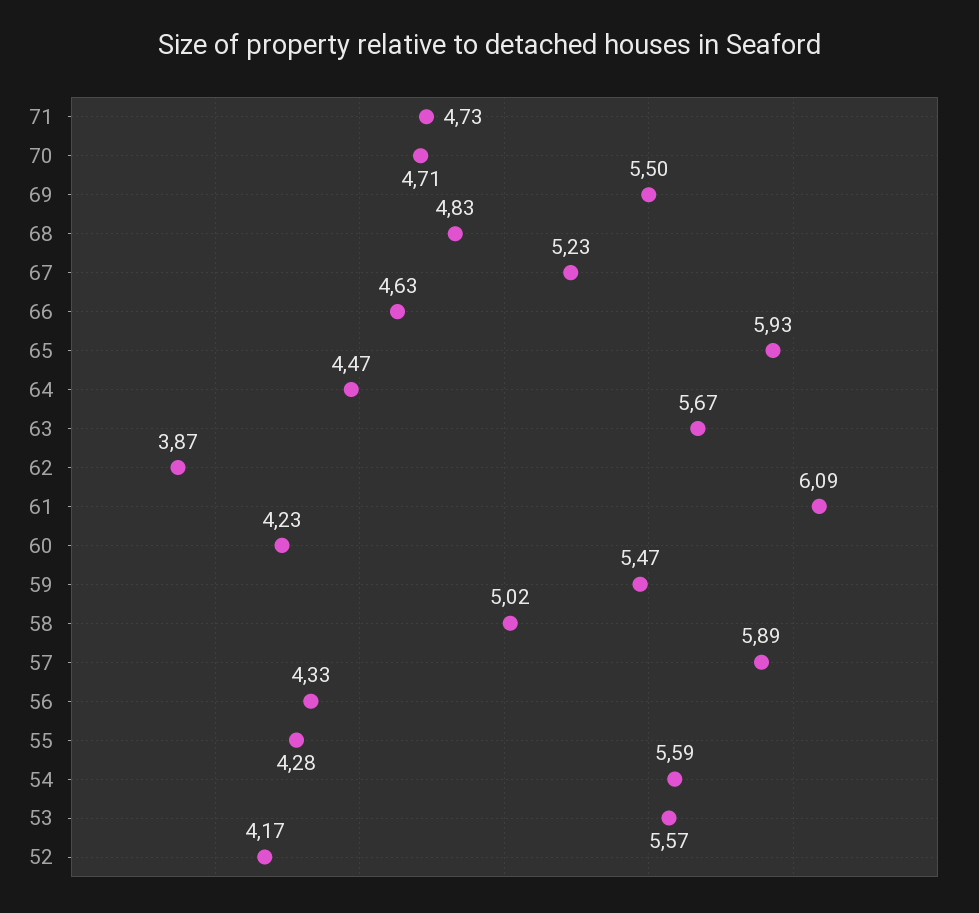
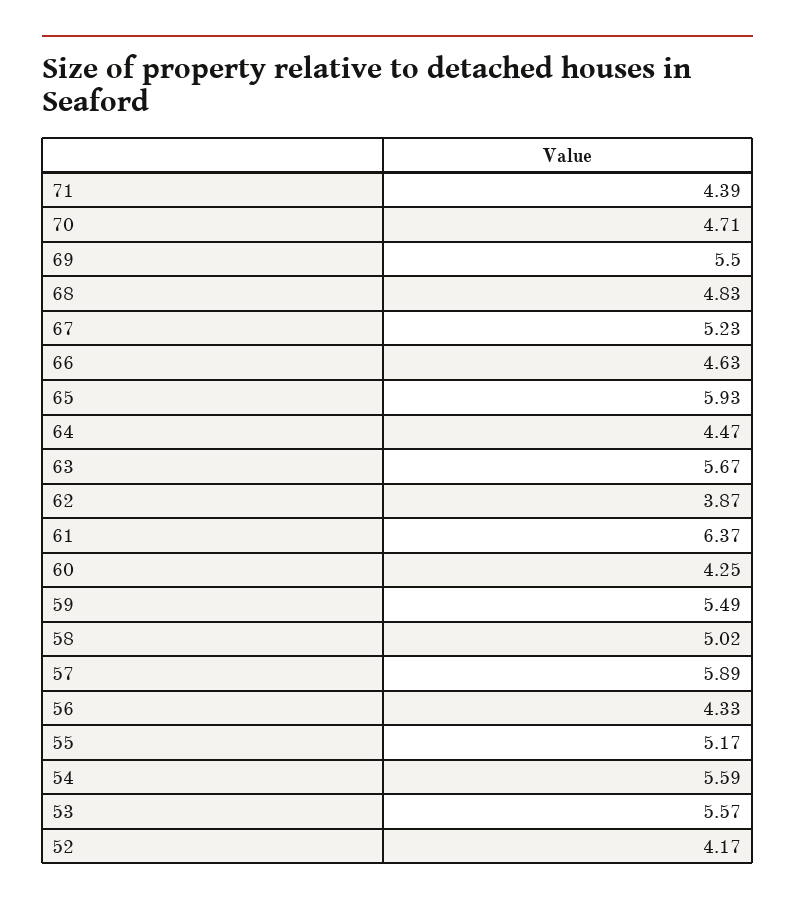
  {
-   "71": 4.73,
+   "71": 4.39,
    "70": 4.71,
    "69": 5.5,
    "68": 4.83,
    "67": 5.23,
    "66": 4.63,
    "65": 5.93,
    "64": 4.47,
    "63": 5.67,
    "62": 3.87,
-   "61": 6.09,
+   "61": 6.37,
-   "60": 4.23,
+   "60": 4.25,
-   "59": 5.47,
+   "59": 5.49,
    "58": 5.02,
    "57": 5.89,
    "56": 4.33,
-   "55": 4.28,
+   "55": 5.17,
    "54": 5.59,
    "53": 5.57,
    "52": 4.17
  }

